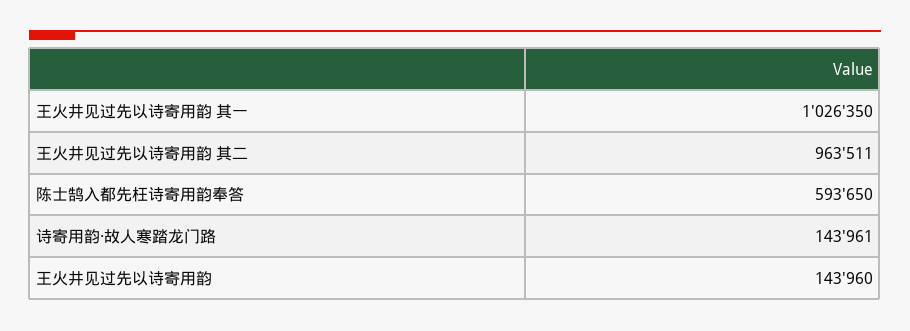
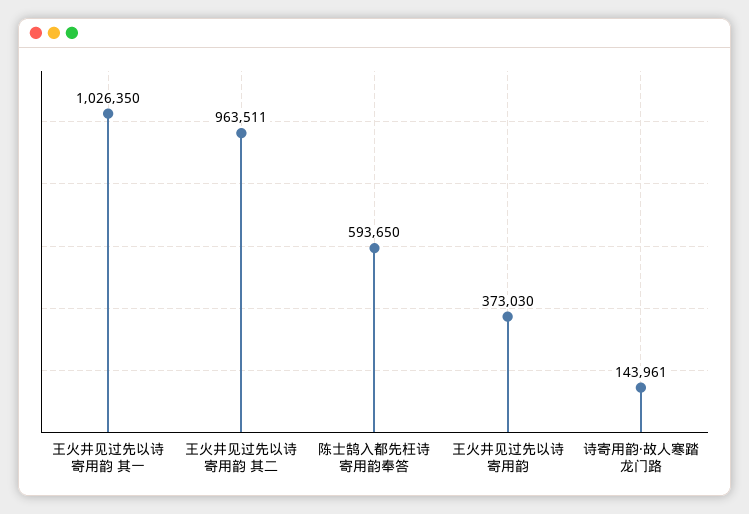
  {
    "王火井见过先以诗寄用韵 其一": 1026350,
    "王火井见过先以诗寄用韵 其二": 963511,
    "陈士鹄入都先枉诗寄用韵奉答": 593650,
    "诗寄用韵·故人寒踏龙门路": 143961,
-   "王火井见过先以诗寄用韵": 143960
+   "王火井见过先以诗寄用韵": 373030
  }

